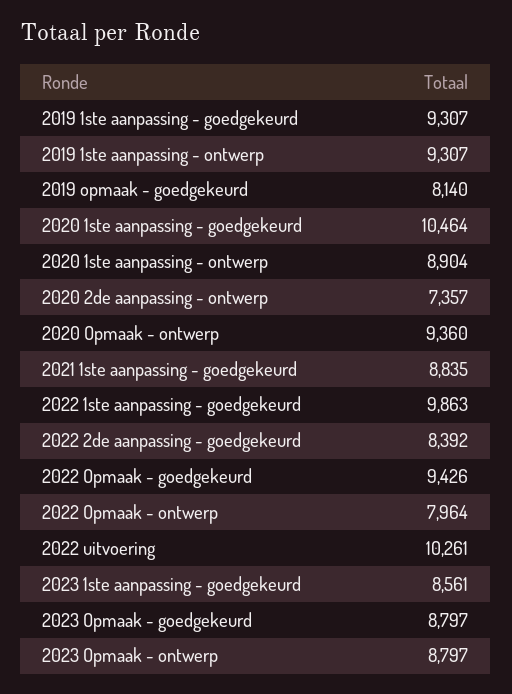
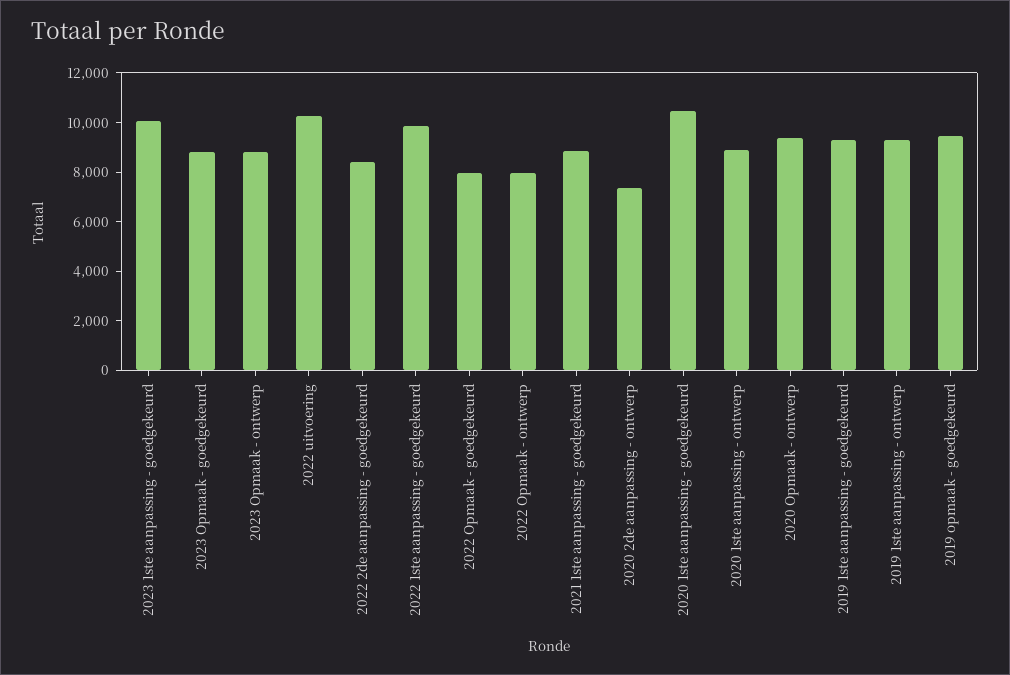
  {
    "2019 1ste aanpassing - goedgekeurd": 9307,
    "2019 1ste aanpassing - ontwerp": 9307,
-   "2019 opmaak - goedgekeurd": 8140,
+   "2019 opmaak - goedgekeurd": 9500,
    "2020 1ste aanpassing - goedgekeurd": 10464,
    "2020 1ste aanpassing - ontwerp": 8904,
    "2020 2de aanpassing - ontwerp": 7357,
    "2020 Opmaak - ontwerp": 9360,
    "2021 1ste aanpassing - goedgekeurd": 8835,
    "2022 1ste aanpassing - goedgekeurd": 9863,
    "2022 2de aanpassing - goedgekeurd": 8392,
-   "2022 Opmaak - goedgekeurd": 9426,
+   "2022 Opmaak - goedgekeurd": 8000,
    "2022 Opmaak - ontwerp": 7964,
    "2022 uitvoering": 10261,
-   "2023 1ste aanpassing - goedgekeurd": 8561,
+   "2023 1ste aanpassing - goedgekeurd": 10000,
    "2023 Opmaak - goedgekeurd": 8797,
    "2023 Opmaak - ontwerp": 8797
  }

